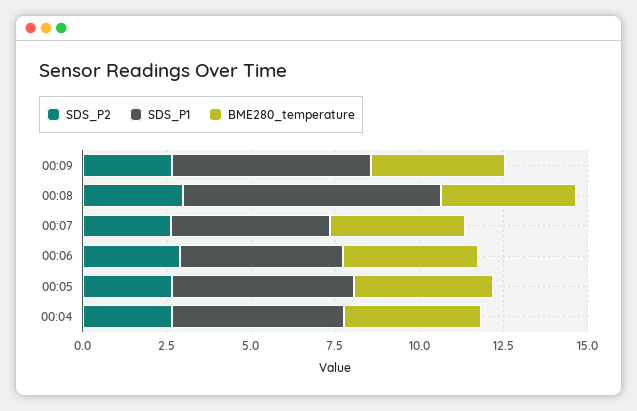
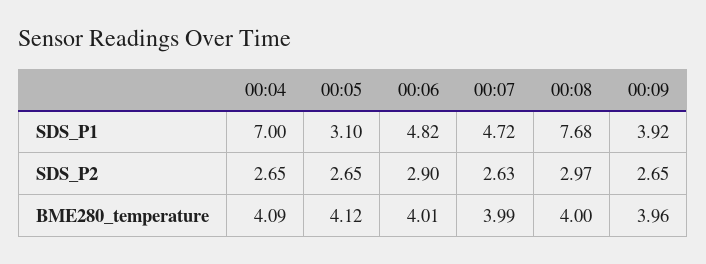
  {
    "SDS_P2": {
      "00:09": 2.65,
      "00:08": 2.97,
      "00:07": 2.63,
      "00:06": 2.9,
      "00:05": 2.65,
      "00:04": 2.65
    },
    "SDS_P1": {
-     "00:09": 6,
+     "00:09": 3.92,
      "00:08": 7.68,
      "00:07": 4.72,
      "00:06": 4.82,
-     "00:05": 5.5,
+     "00:05": 3.1,
-     "00:04": 5
+     "00:04": 7
    },
    "BME280_temperature": {
      "00:09": 3.96,
      "00:08": 4,
      "00:07": 3.99,
      "00:06": 4.01,
      "00:05": 4.12,
      "00:04": 4.09
    }
  }

